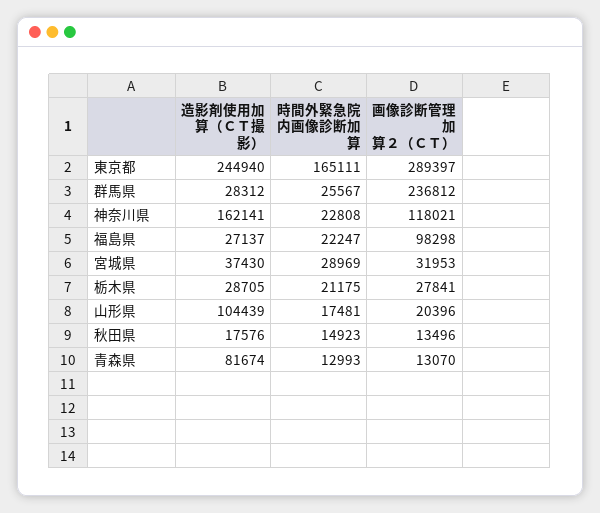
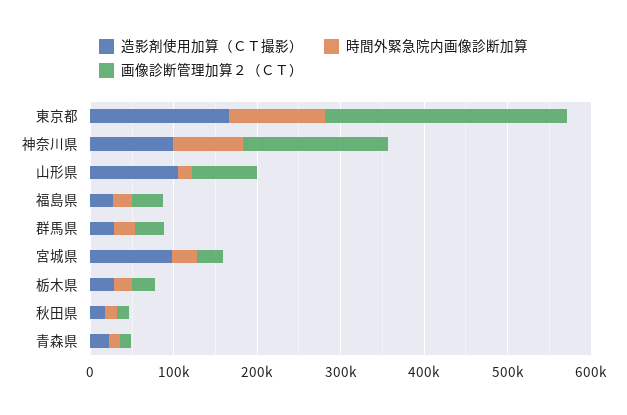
  {
    "造影剤使用加算（ＣＴ撮影）": {
-     "東京都": 244940,
+     "東京都": 160000,
      "群馬県": 28312,
-     "神奈川県": 162141,
+     "神奈川県": 100000,
      "福島県": 27137,
-     "宮城県": 37430,
+     "宮城県": 100000,
      "栃木県": 28705,
      "山形県": 104439,
      "秋田県": 17576,
-     "青森県": 81674
+     "青森県": 20000
    },
    "時間外緊急院内画像診断加算": {
-     "東京都": 165111,
+     "東京都": 120000,
      "群馬県": 25567,
-     "神奈川県": 22808,
+     "神奈川県": 80000,
      "福島県": 22247,
      "宮城県": 28969,
      "栃木県": 21175,
      "山形県": 17481,
      "秋田県": 14923,
      "青森県": 12993
    },
    "画像診断管理加算２（ＣＴ）": {
      "東京都": 289397,
-     "群馬県": 236812,
+     "群馬県": 40000,
-     "神奈川県": 118021,
+     "神奈川県": 180000,
-     "福島県": 98298,
+     "福島県": 40000,
      "宮城県": 31953,
      "栃木県": 27841,
-     "山形県": 20396,
+     "山形県": 80000,
      "秋田県": 13496,
      "青森県": 13070
    }
  }

